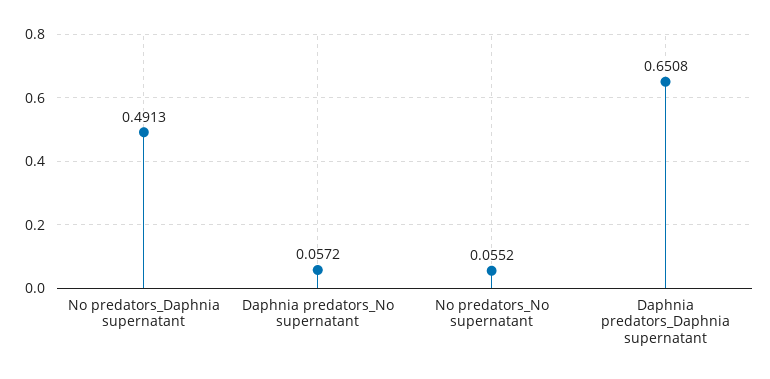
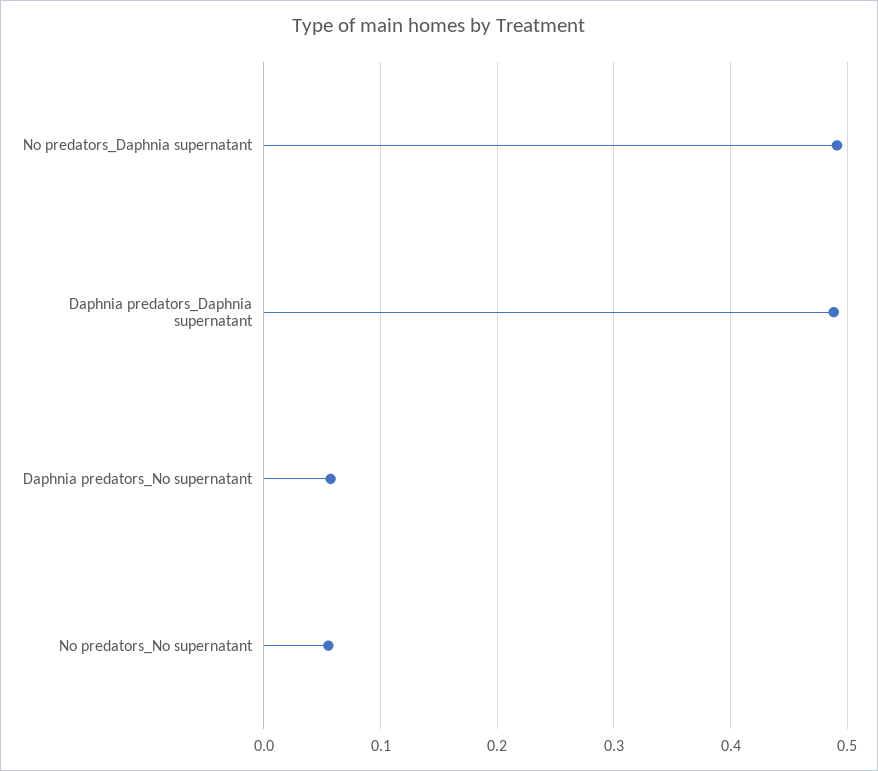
  {
    "No predators_Daphnia supernatant": 0.4913,
    "Daphnia predators_No supernatant": 0.0572,
    "No predators_No supernatant": 0.0552,
-   "Daphnia predators_Daphnia supernatant": 0.6508
+   "Daphnia predators_Daphnia supernatant": 0.49
  }

